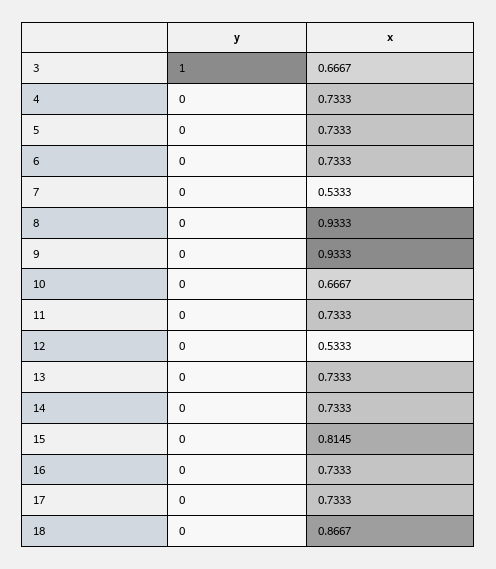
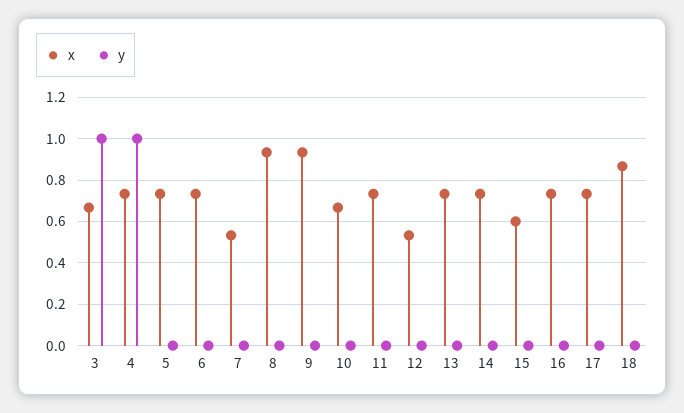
  {
    "y": {
      "3": 1,
-     "4": 0,
+     "4": 1,
      "5": 0,
      "6": 0,
      "7": 0,
      "8": 0,
      "9": 0,
      "10": 0,
      "11": 0,
      "12": 0,
      "13": 0,
      "14": 0,
      "15": 0,
      "16": 0,
      "17": 0,
      "18": 0
    },
    "x": {
      "3": 0.6667,
      "4": 0.7333,
      "5": 0.7333,
      "6": 0.7333,
      "7": 0.5333,
      "8": 0.9333,
      "9": 0.9333,
      "10": 0.6667,
      "11": 0.7333,
      "12": 0.5333,
      "13": 0.7333,
      "14": 0.7333,
-     "15": 0.8145,
+     "15": 0.6,
      "16": 0.7333,
      "17": 0.7333,
      "18": 0.8667
    }
  }

